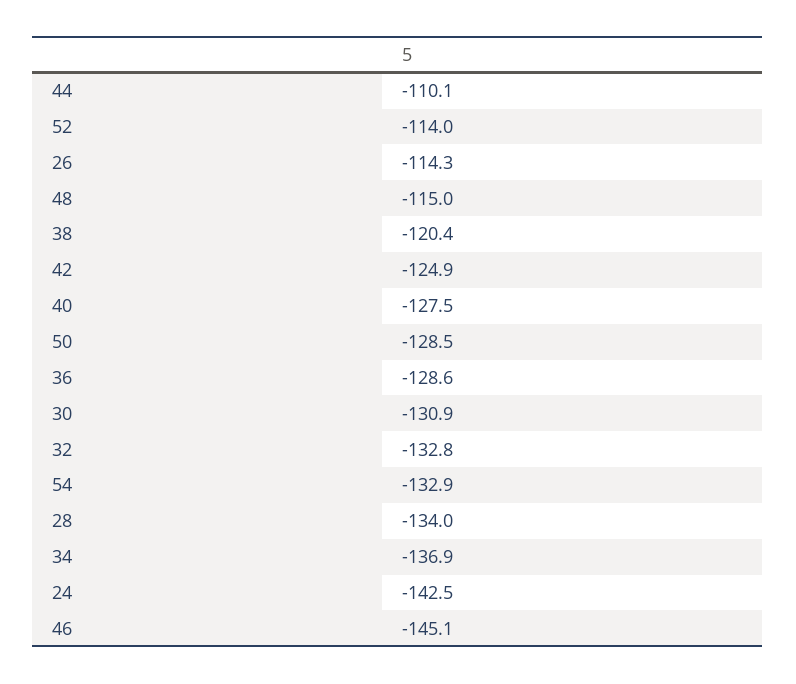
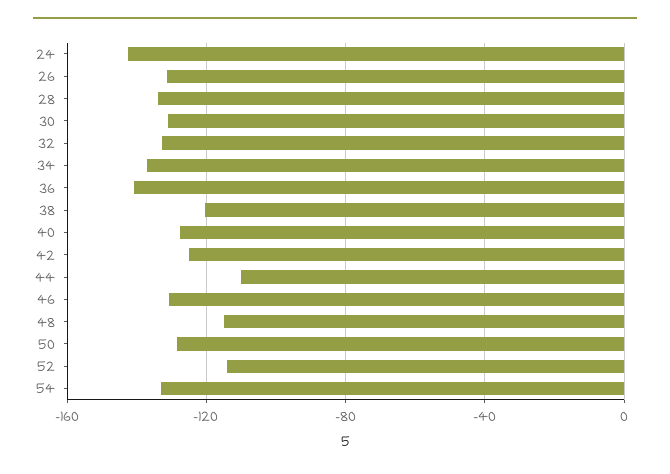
  {
    "44": -110.1,
    "52": -114,
-   "26": -114.3,
+   "26": -130,
    "48": -115,
    "38": -120.4,
    "42": -124.9,
    "40": -127.5,
    "50": -128.5,
-   "36": -128.6,
+   "36": -140,
    "30": -130.9,
    "32": -132.8,
    "54": -132.9,
    "28": -134,
    "34": -136.9,
    "24": -142.5,
-   "46": -145.1
+   "46": -130
  }

